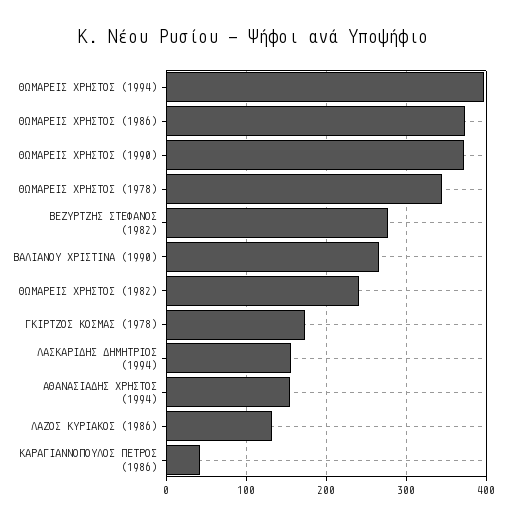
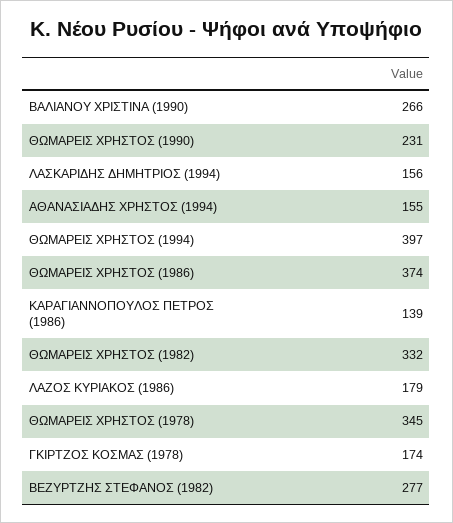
  {
    "ΘΩΜΑΡΕΙΣ ΧΡΗΣΤΟΣ (1994)": 397,
    "ΘΩΜΑΡΕΙΣ ΧΡΗΣΤΟΣ (1986)": 374,
-   "ΘΩΜΑΡΕΙΣ ΧΡΗΣΤΟΣ (1990)": 370,
+   "ΘΩΜΑΡΕΙΣ ΧΡΗΣΤΟΣ (1990)": 231,
    "ΘΩΜΑΡΕΙΣ ΧΡΗΣΤΟΣ (1978)": 345,
    "ΒΕΖΥΡΤΖΗΣ ΣΤΕΦΑΝΟΣ (1982)": 277,
    "ΒΑΛΙΑΝΟΥ ΧΡΙΣΤΙΝΑ (1990)": 266,
-   "ΘΩΜΑΡΕΙΣ ΧΡΗΣΤΟΣ (1982)": 240,
+   "ΘΩΜΑΡΕΙΣ ΧΡΗΣΤΟΣ (1982)": 332,
    "ΓΚΙΡΤΖΟΣ ΚΟΣΜΑΣ (1978)": 174,
    "ΛΑΣΚΑΡΙΔΗΣ ΔΗΜΗΤΡΙΟΣ (1994)": 156,
    "ΑΘΑΝΑΣΙΑΔΗΣ ΧΡΗΣΤΟΣ (1994)": 155,
-   "ΛΑΖΟΣ ΚΥΡΙΑΚΟΣ (1986)": 130,
+   "ΛΑΖΟΣ ΚΥΡΙΑΚΟΣ (1986)": 179,
-   "ΚΑΡΑΓΙΑΝΝΟΠΟΥΛΟΣ ΠΕΤΡΟΣ (1986)": 40
+   "ΚΑΡΑΓΙΑΝΝΟΠΟΥΛΟΣ ΠΕΤΡΟΣ (1986)": 139
  }

